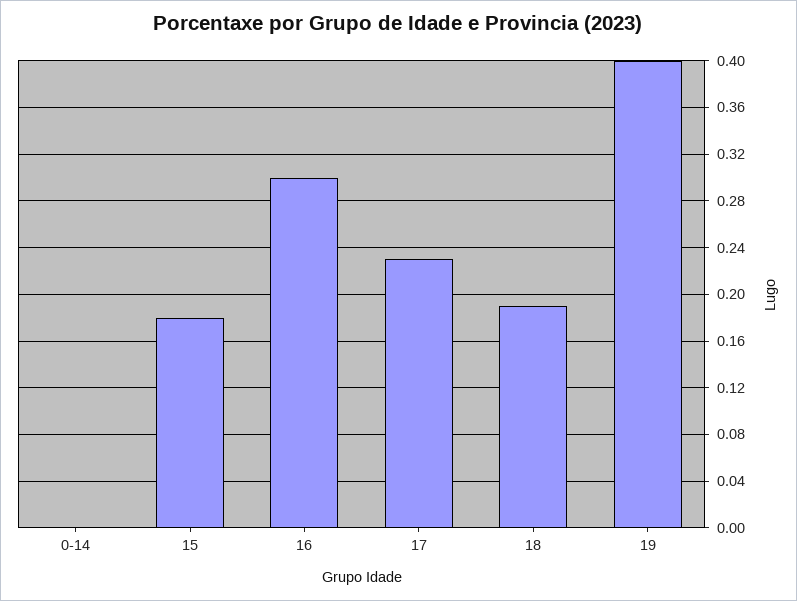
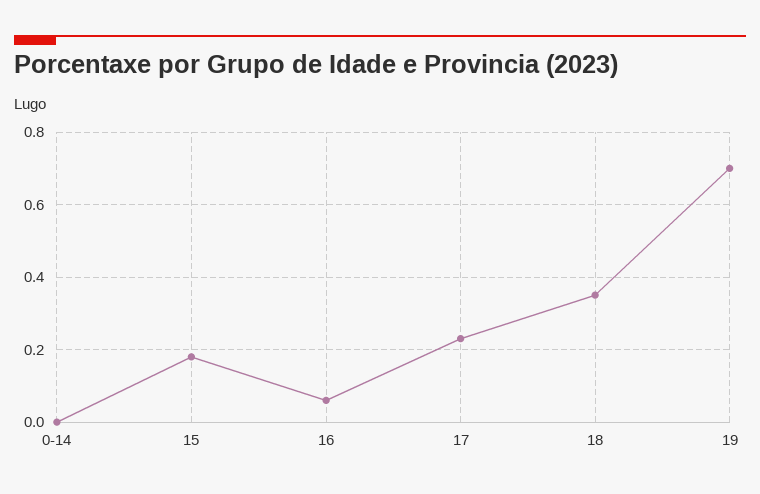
  {
    "0-14": 0,
    "15": 0.18,
-   "16": 0.3,
+   "16": 0.05,
    "17": 0.23,
-   "18": 0.19,
+   "18": 0.35,
-   "19": 0.4
+   "19": 0.7
  }

